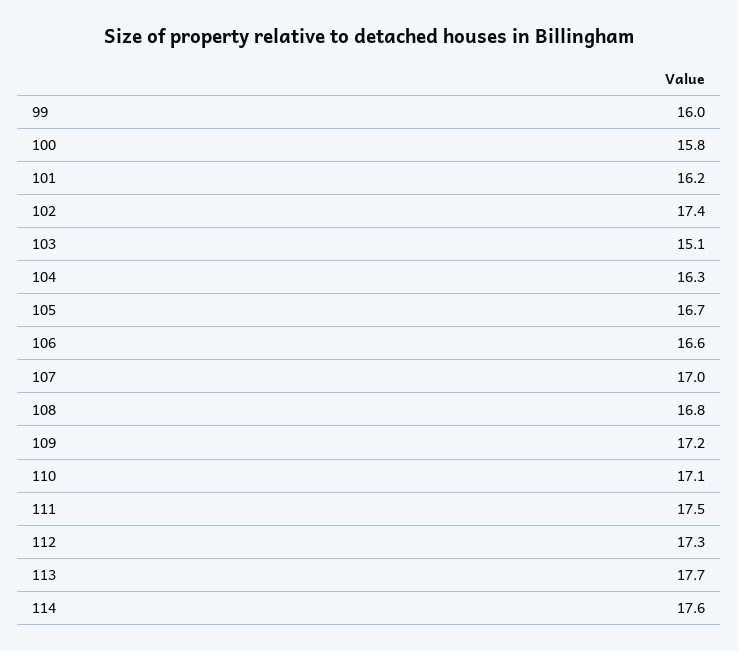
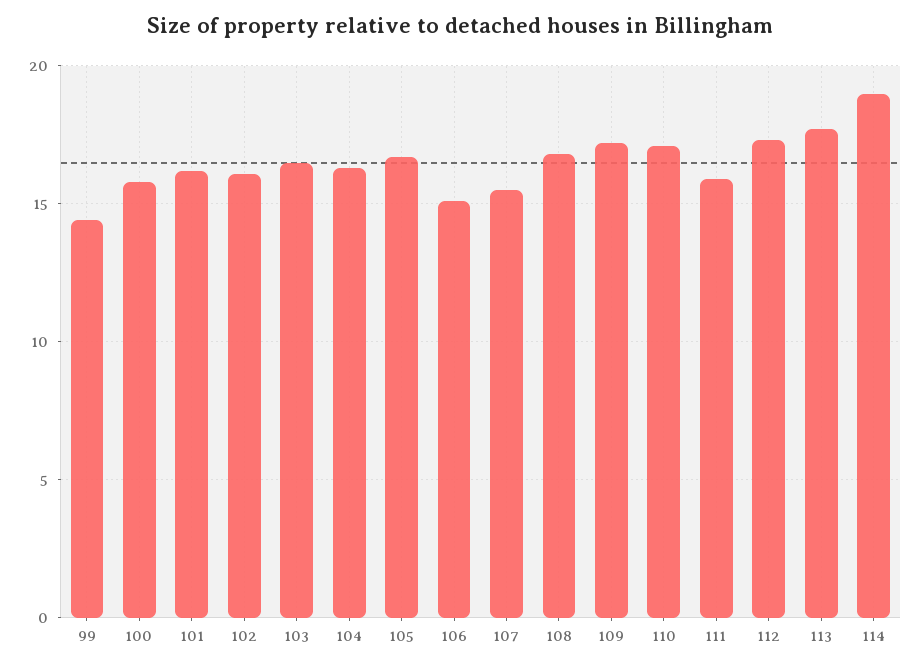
  {
-   "99": 16,
+   "99": 14.5,
    "100": 15.8,
    "101": 16.2,
-   "102": 17.4,
+   "102": 16,
-   "103": 15.1,
+   "103": 16.5,
    "104": 16.3,
    "105": 16.7,
-   "106": 16.6,
+   "106": 15,
-   "107": 17,
+   "107": 15.5,
    "108": 16.8,
    "109": 17.2,
    "110": 17.1,
-   "111": 17.5,
+   "111": 16,
    "112": 17.3,
    "113": 17.7,
-   "114": 17.6
+   "114": 19
  }

